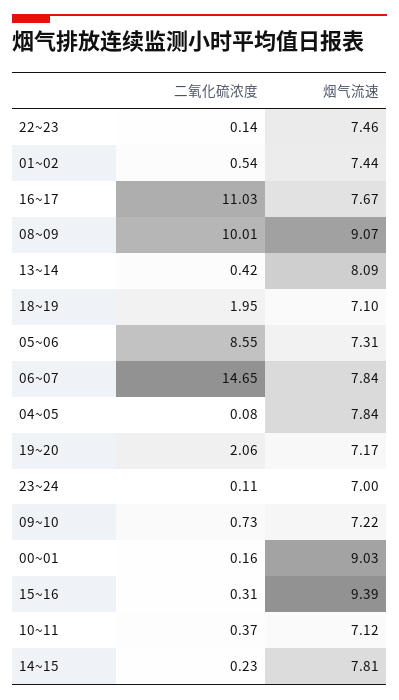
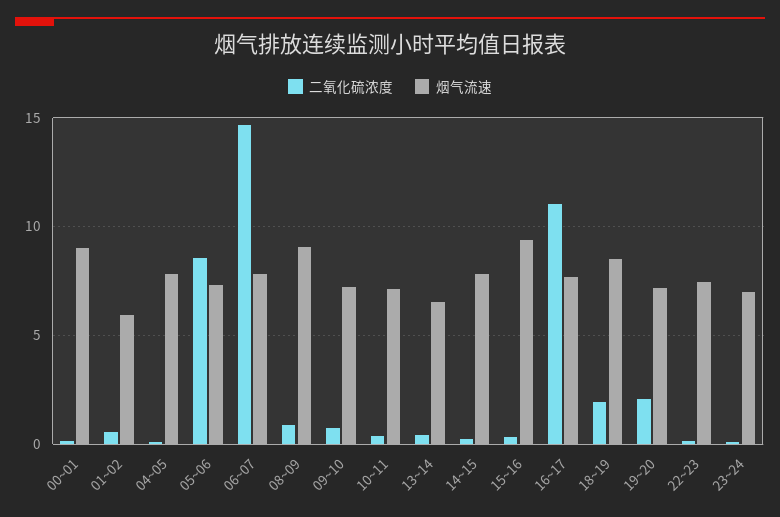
  {
    "二氧化硫浓度": {
      "22~23": 0.14,
      "01~02": 0.54,
      "16~17": 11.03,
-     "08~09": 10.01,
+     "08~09": 1,
      "13~14": 0.42,
      "18~19": 1.95,
      "05~06": 8.55,
      "06~07": 14.65,
      "04~05": 0.08,
      "19~20": 2.06,
      "23~24": 0.11,
      "09~10": 0.73,
      "00~01": 0.16,
      "15~16": 0.31,
      "10~11": 0.37,
      "14~15": 0.23
    },
    "烟气流速": {
      "22~23": 7.46,
-     "01~02": 7.44,
+     "01~02": 6,
      "16~17": 7.67,
      "08~09": 9.07,
-     "13~14": 8.09,
+     "13~14": 6.5,
-     "18~19": 7.1,
+     "18~19": 8.5,
      "05~06": 7.31,
      "06~07": 7.84,
      "04~05": 7.84,
      "19~20": 7.17,
      "23~24": 7,
      "09~10": 7.22,
      "00~01": 9.03,
      "15~16": 9.39,
      "10~11": 7.12,
      "14~15": 7.81
    }
  }

